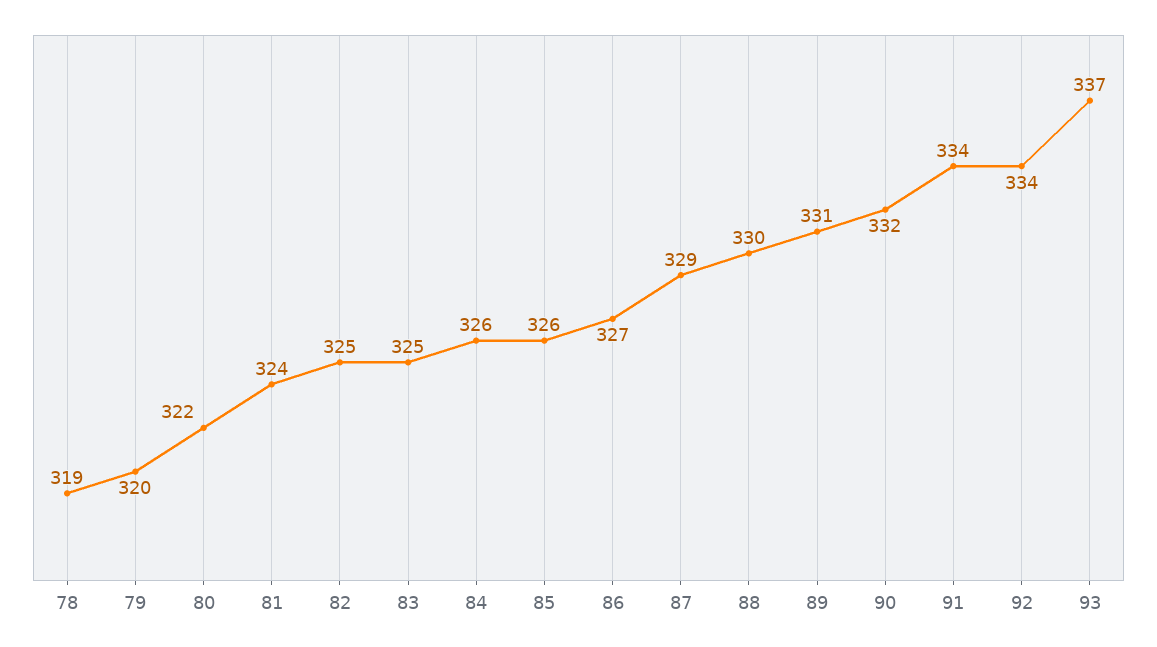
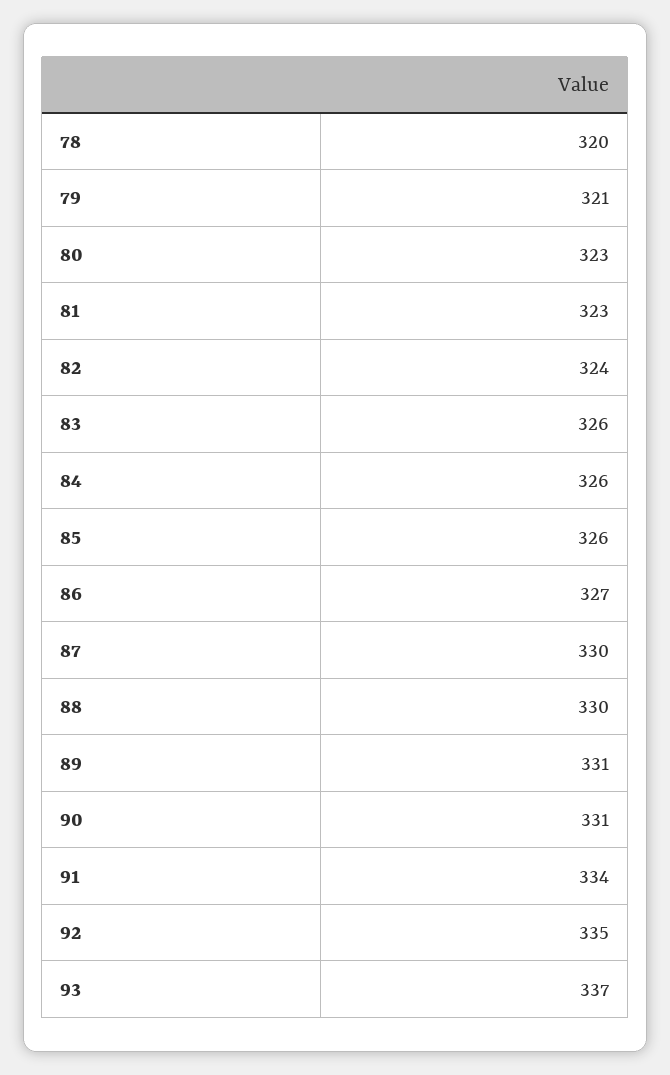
  {
-   "78": 319,
+   "78": 320,
-   "79": 320,
+   "79": 321,
-   "80": 322,
+   "80": 323,
-   "81": 324,
+   "81": 323,
-   "82": 325,
+   "82": 324,
-   "83": 325,
+   "83": 326,
    "84": 326,
    "85": 326,
    "86": 327,
-   "87": 329,
+   "87": 330,
    "88": 330,
    "89": 331,
-   "90": 332,
+   "90": 331,
    "91": 334,
-   "92": 334,
+   "92": 335,
    "93": 337
  }

